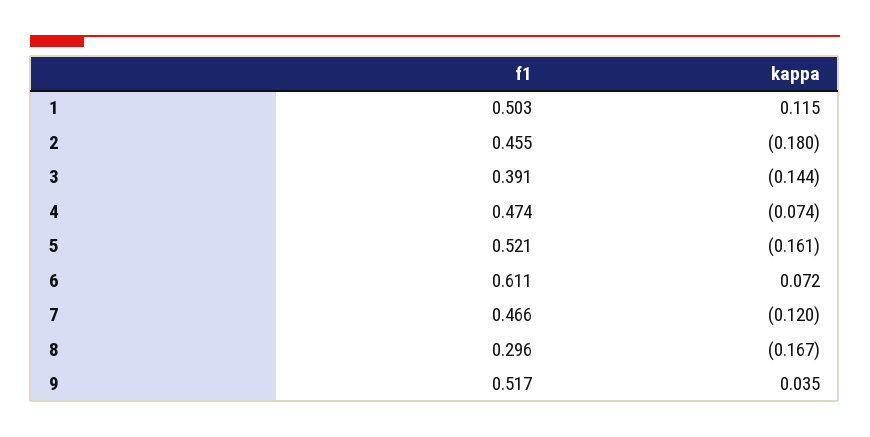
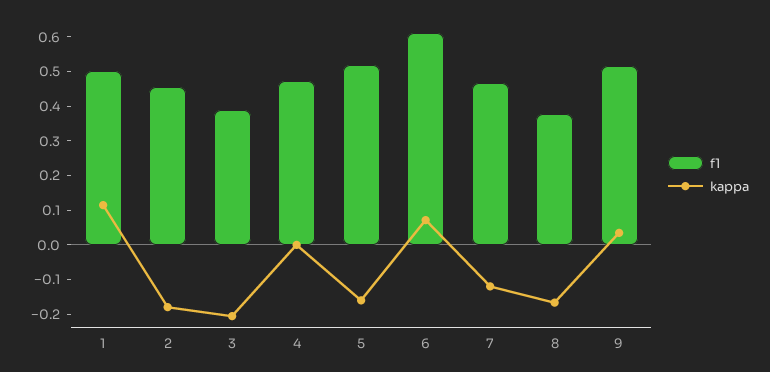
  {
    "f1": {
      "1": 0.503,
      "2": 0.455,
      "3": 0.391,
      "4": 0.474,
      "5": 0.521,
      "6": 0.611,
      "7": 0.466,
-     "8": 0.296,
+     "8": 0.375,
      "9": 0.517
    },
    "kappa": {
      "1": 0.115,
      "2": -0.18,
-     "3": -0.144,
+     "3": -0.2,
-     "4": -0.074,
+     "4": 0,
      "5": -0.161,
      "6": 0.072,
      "7": -0.12,
      "8": -0.167,
      "9": 0.035
    }
  }

